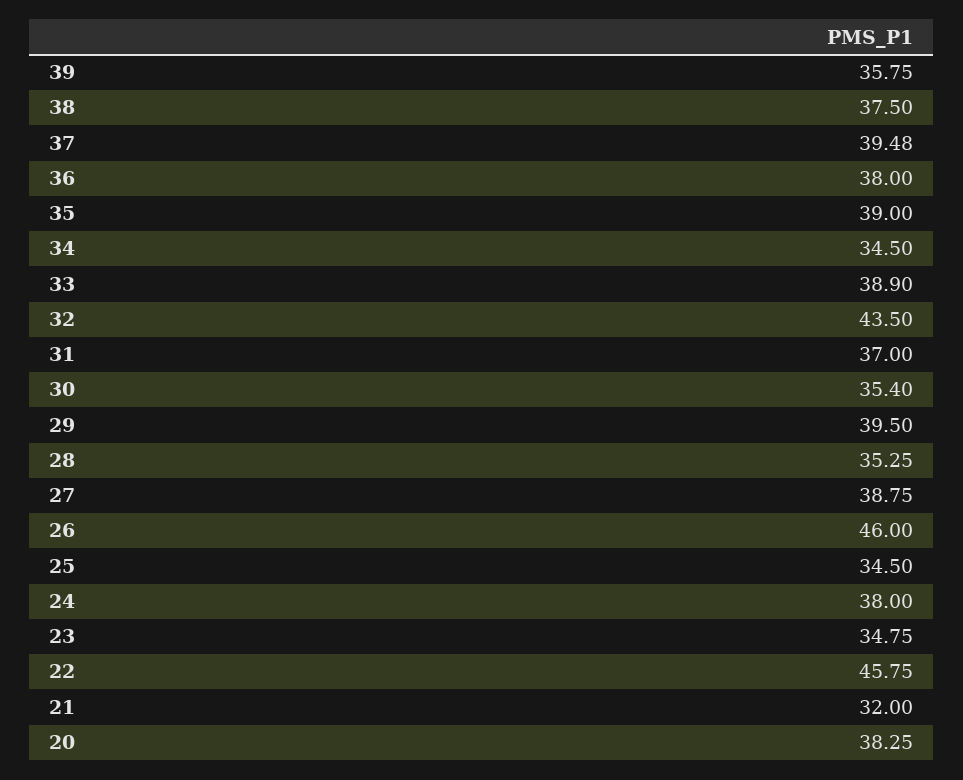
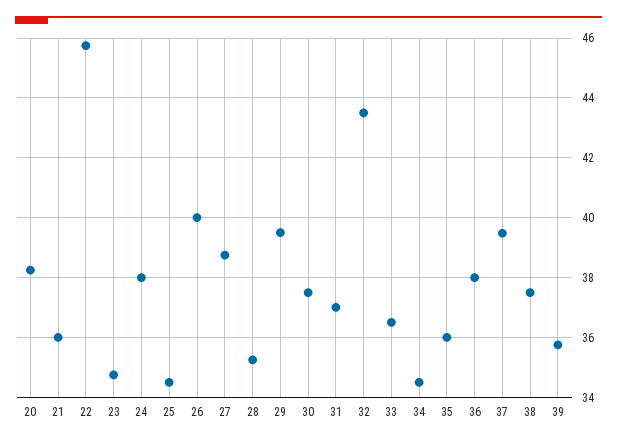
  {
    "39": 35.75,
    "38": 37.5,
    "37": 39.48,
    "36": 38,
-   "35": 39,
+   "35": 36,
    "34": 34.5,
-   "33": 38.9,
+   "33": 36.5,
    "32": 43.5,
    "31": 37,
-   "30": 35.4,
+   "30": 37.5,
    "29": 39.5,
    "28": 35.25,
    "27": 38.75,
-   "26": 46,
+   "26": 40,
    "25": 34.5,
    "24": 38,
    "23": 34.75,
    "22": 45.75,
-   "21": 32,
+   "21": 36,
    "20": 38.25
  }

